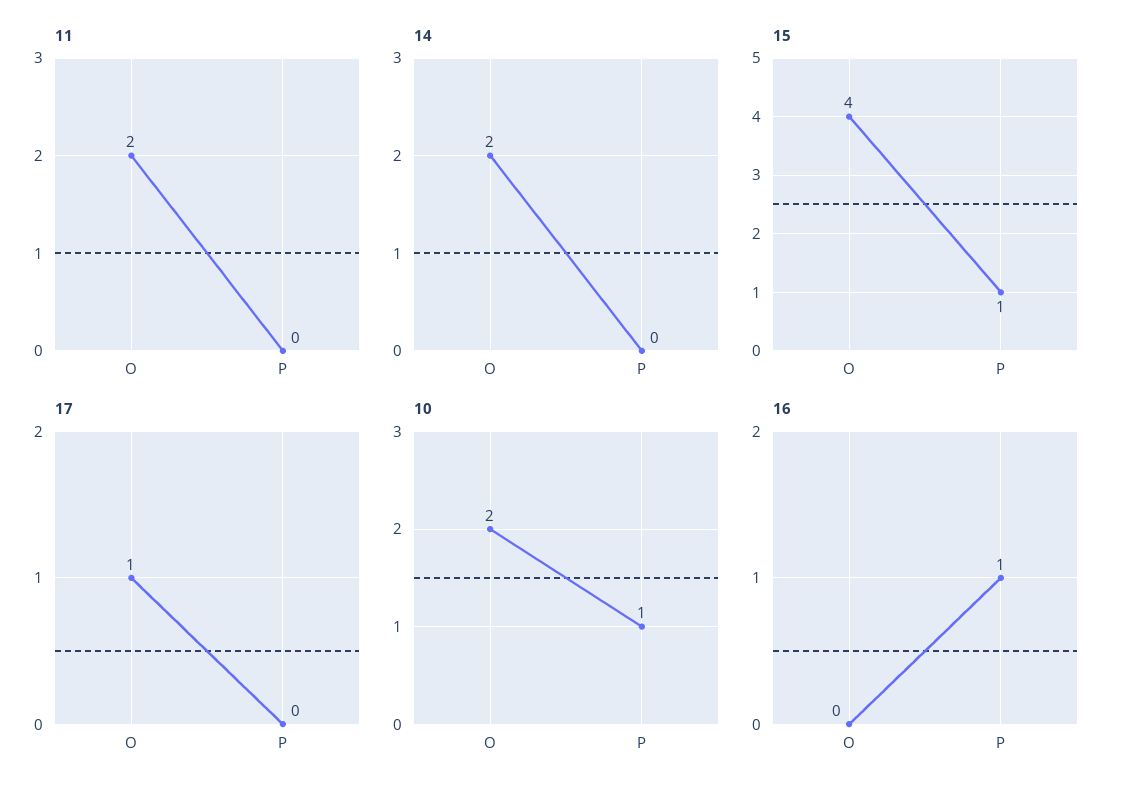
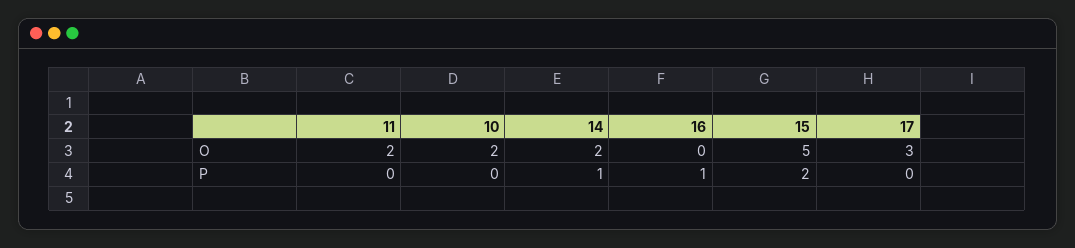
  {
    "11": {
      "O": 2,
      "P": 0
    },
    "14": {
      "O": 2,
-     "P": 0
+     "P": 1
    },
    "15": {
-     "O": 4,
+     "O": 5,
-     "P": 1
+     "P": 2
    },
    "17": {
-     "O": 1,
+     "O": 3,
      "P": 0
    },
    "10": {
      "O": 2,
-     "P": 1
+     "P": 0
    },
    "16": {
      "O": 0,
      "P": 1
    }
  }

